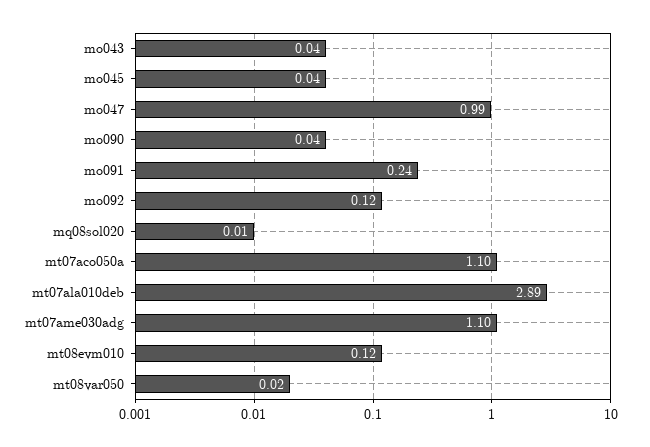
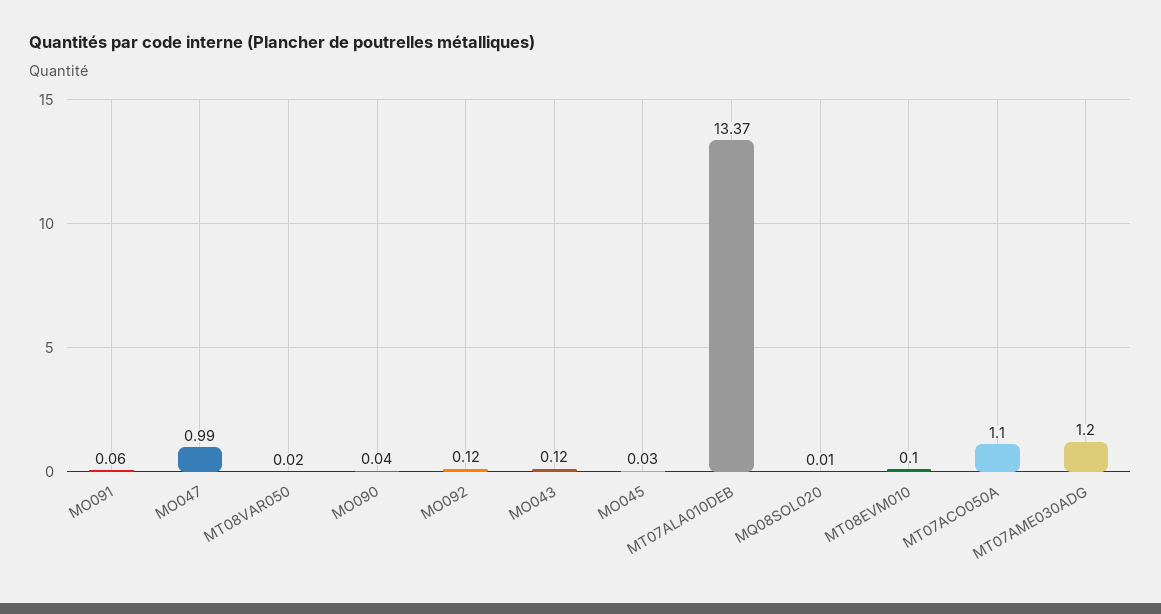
  {
-   "mo043": 0.04,
+   "mo043": 0.12,
-   "mo045": 0.04,
+   "mo045": 0.03,
    "mo047": 0.99,
    "mo090": 0.04,
-   "mo091": 0.24,
+   "mo091": 0.06,
    "mo092": 0.12,
    "mq08sol020": 0.01,
    "mt07aco050a": 1.1,
-   "mt07ala010deb": 2.89,
+   "mt07ala010deb": 13.37,
-   "mt07ame030adg": 1.1,
+   "mt07ame030adg": 1.2,
-   "mt08evm010": 0.12,
+   "mt08evm010": 0.1,
    "mt08var050": 0.02
  }

